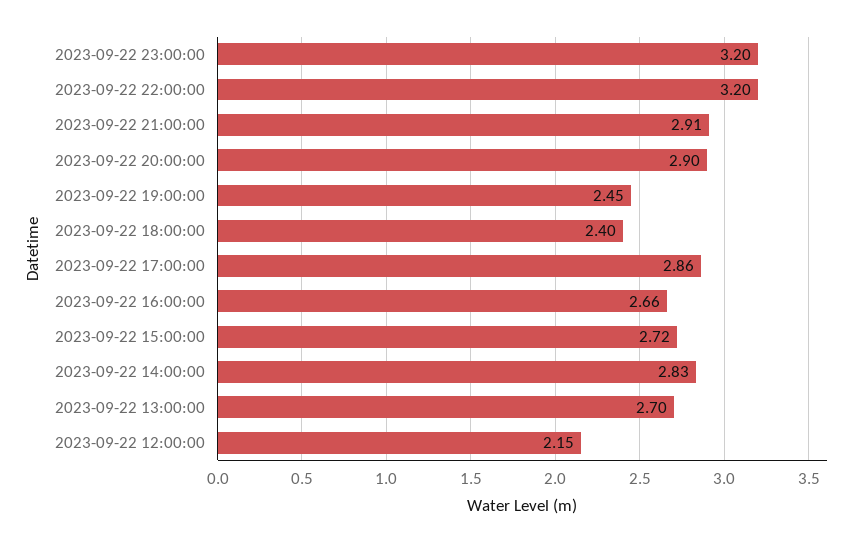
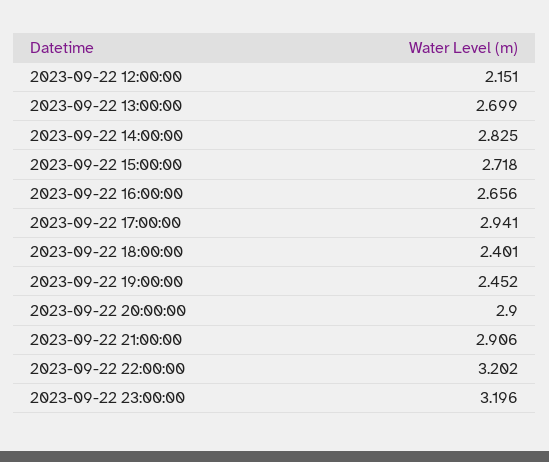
  {
    "2023-09-22 23:00:00": 3.196,
    "2023-09-22 22:00:00": 3.202,
    "2023-09-22 21:00:00": 2.906,
    "2023-09-22 20:00:00": 2.9,
    "2023-09-22 19:00:00": 2.452,
    "2023-09-22 18:00:00": 2.401,
-   "2023-09-22 17:00:00": 2.86,
+   "2023-09-22 17:00:00": 2.941,
    "2023-09-22 16:00:00": 2.656,
    "2023-09-22 15:00:00": 2.718,
    "2023-09-22 14:00:00": 2.825,
    "2023-09-22 13:00:00": 2.699,
    "2023-09-22 12:00:00": 2.151
  }

